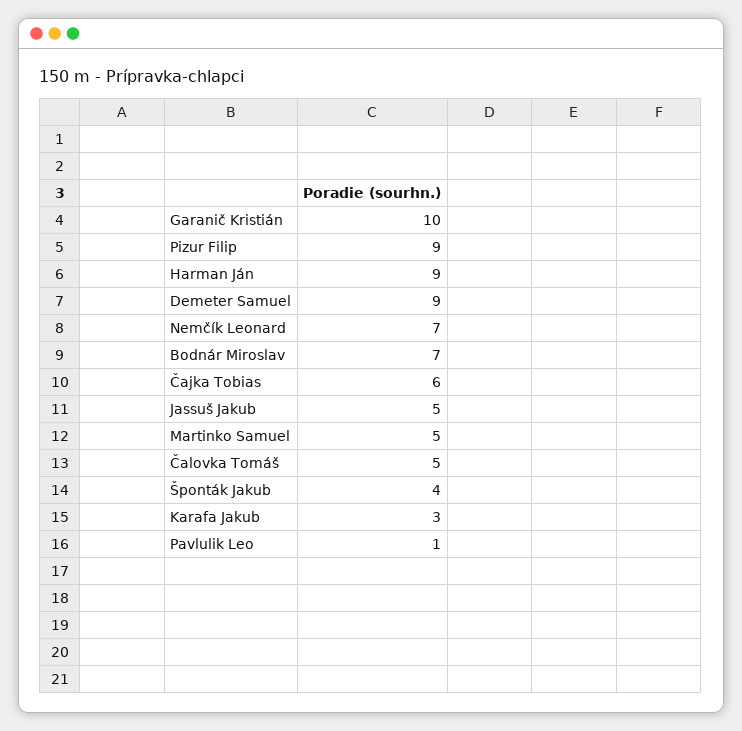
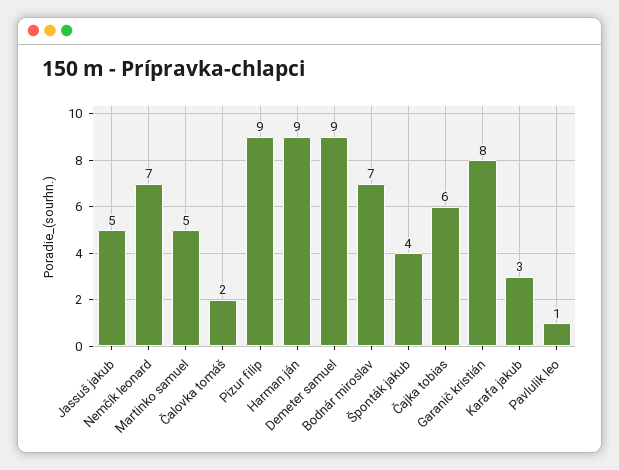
  {
-   "Garanič Kristián": 10,
+   "Garanič Kristián": 8,
    "Pizur Filip": 9,
    "Harman Ján": 9,
    "Demeter Samuel": 9,
    "Nemčík Leonard": 7,
    "Bodnár Miroslav": 7,
    "Čajka Tobias": 6,
    "Jassuš Jakub": 5,
    "Martinko Samuel": 5,
-   "Čalovka Tomáš": 5,
+   "Čalovka Tomáš": 2,
    "Šponták Jakub": 4,
    "Karafa Jakub": 3,
    "Pavlulik Leo": 1
  }

